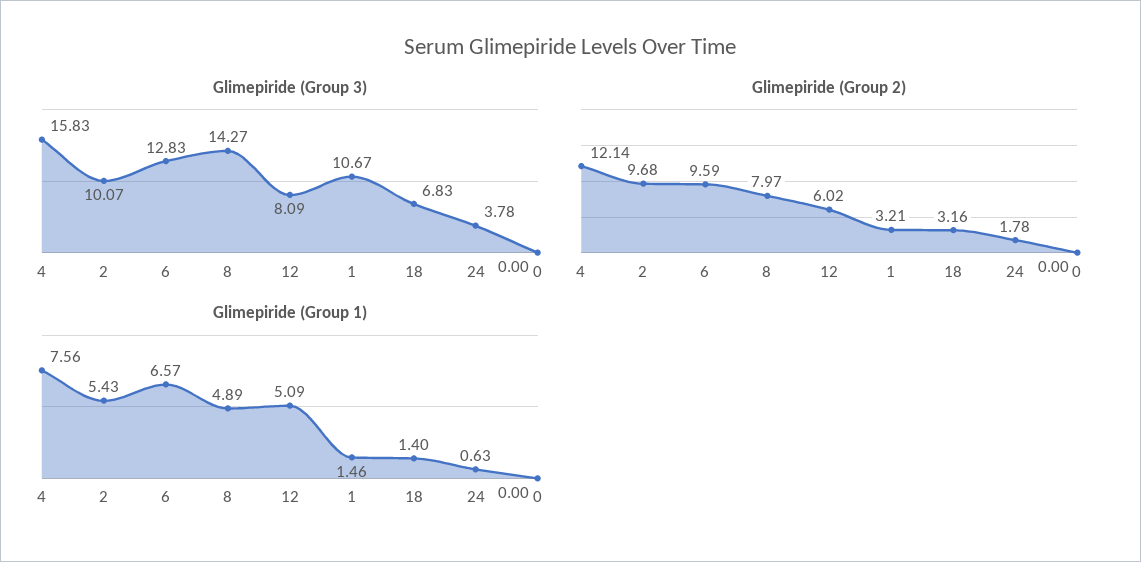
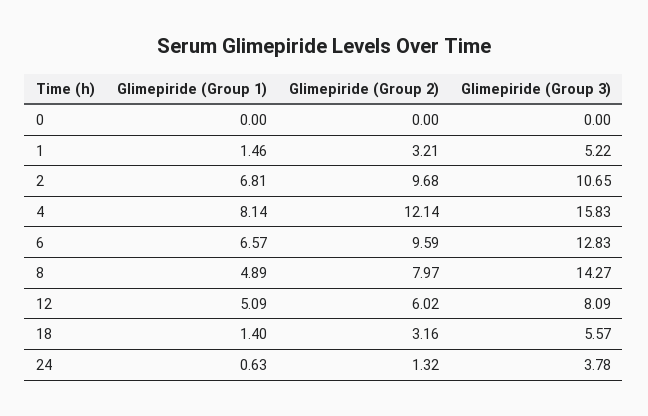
  {
    "Glimepiride (Group 3)": {
      "4": 15.83,
-     "2": 10.07,
+     "2": 10.65,
      "6": 12.83,
      "8": 14.27,
      "12": 8.09,
-     "1": 10.67,
+     "1": 5.22,
-     "18": 6.83,
+     "18": 5.57,
      "24": 3.78,
      "0": 0
    },
    "Glimepiride (Group 2)": {
      "4": 12.14,
      "2": 9.68,
      "6": 9.59,
      "8": 7.97,
      "12": 6.02,
      "1": 3.21,
      "18": 3.16,
-     "24": 1.78,
+     "24": 1.32,
      "0": 0
    },
    "Glimepiride (Group 1)": {
-     "4": 7.56,
+     "4": 8.14,
-     "2": 5.43,
+     "2": 6.81,
      "6": 6.57,
      "8": 4.89,
      "12": 5.09,
      "1": 1.46,
      "18": 1.4,
      "24": 0.63,
      "0": 0
    }
  }

